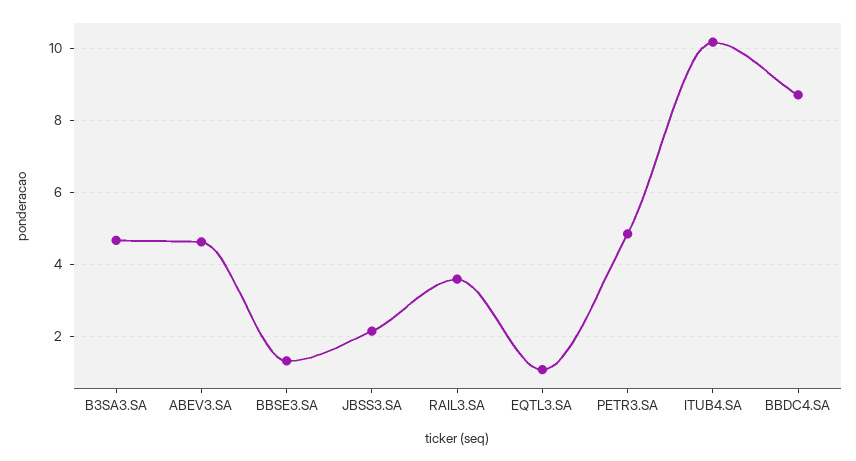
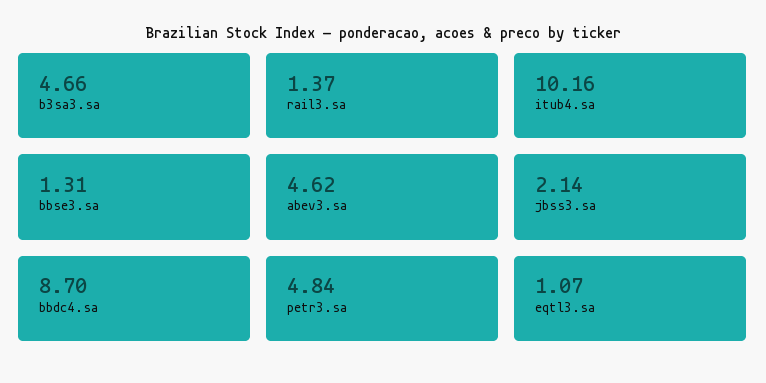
  {
    "B3SA3.SA": 4.66,
    "ABEV3.SA": 4.62,
    "BBSE3.SA": 1.31,
    "JBSS3.SA": 2.14,
-   "RAIL3.SA": 3.6,
+   "RAIL3.SA": 1.37,
    "EQTL3.SA": 1.07,
    "PETR3.SA": 4.84,
    "ITUB4.SA": 10.16,
    "BBDC4.SA": 8.7
  }

